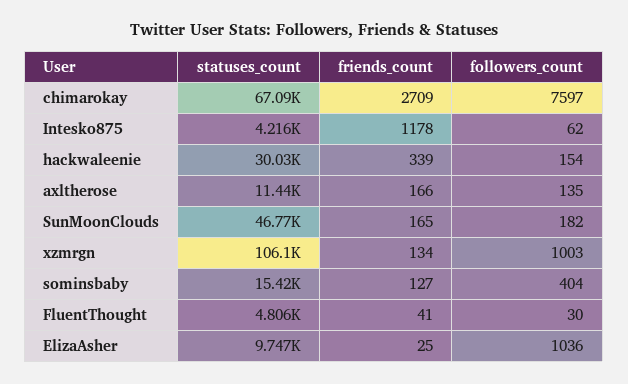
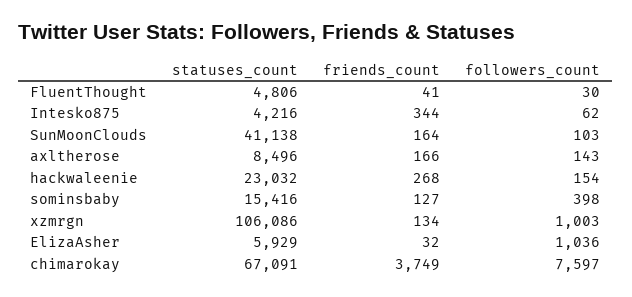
  {
    "statuses_count": {
      "chimarokay": 67091,
      "Intesko875": 4216,
-     "hackwaleenie": 30030,
+     "hackwaleenie": 23032,
-     "axltherose": 11440,
+     "axltherose": 8496,
-     "SunMoonClouds": 46770,
+     "SunMoonClouds": 41138,
      "xzmrgn": 106086,
      "sominsbaby": 15416,
      "FluentThought": 4806,
-     "ElizaAsher": 9747
+     "ElizaAsher": 5929
    },
    "friends_count": {
-     "chimarokay": 2709,
+     "chimarokay": 3749,
-     "Intesko875": 1178,
+     "Intesko875": 344,
-     "hackwaleenie": 339,
+     "hackwaleenie": 268,
      "axltherose": 166,
-     "SunMoonClouds": 165,
+     "SunMoonClouds": 164,
      "xzmrgn": 134,
      "sominsbaby": 127,
      "FluentThought": 41,
-     "ElizaAsher": 25
+     "ElizaAsher": 32
    },
    "followers_count": {
      "chimarokay": 7597,
      "Intesko875": 62,
      "hackwaleenie": 154,
-     "axltherose": 135,
+     "axltherose": 143,
-     "SunMoonClouds": 182,
+     "SunMoonClouds": 103,
      "xzmrgn": 1003,
-     "sominsbaby": 404,
+     "sominsbaby": 398,
      "FluentThought": 30,
      "ElizaAsher": 1036
    }
  }

